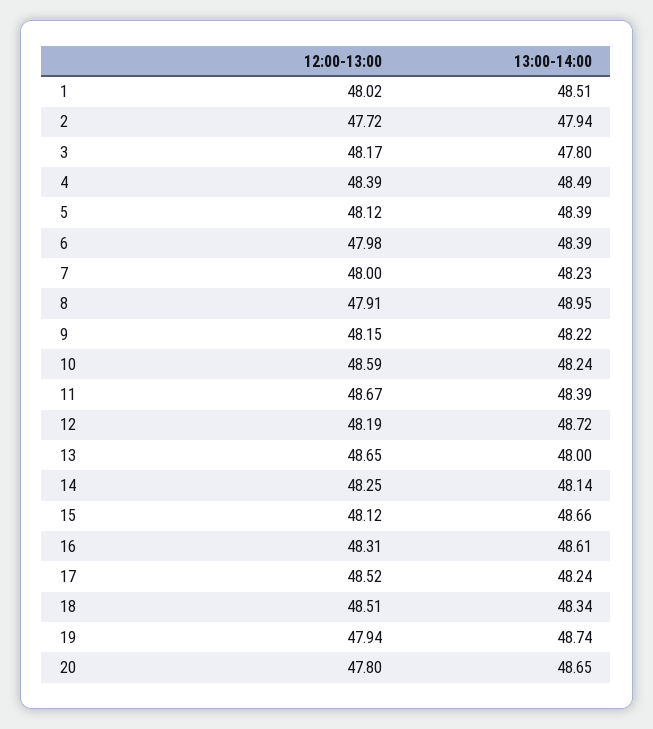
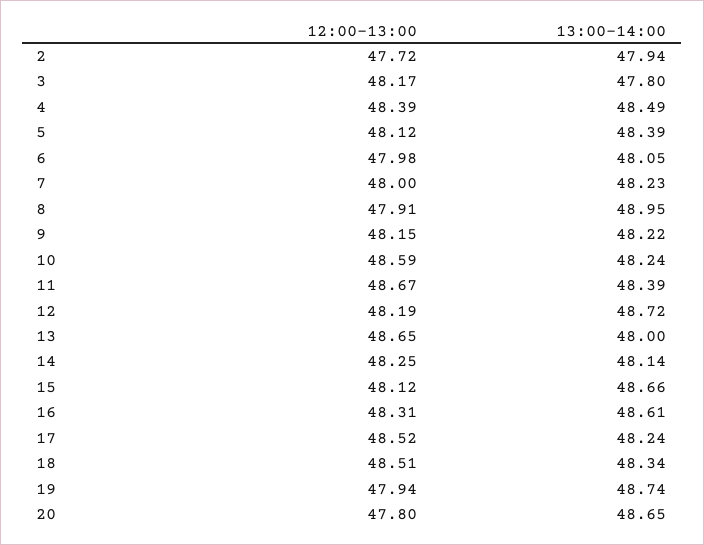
  {
    "12:00-13:00": {
-     "1": 48.02,
      "2": 47.72,
      "3": 48.17,
      "4": 48.39,
      "5": 48.12,
      "6": 47.98,
      "7": 48,
      "8": 47.91,
      "9": 48.15,
      "10": 48.59,
      "11": 48.67,
      "12": 48.19,
      "13": 48.65,
      "14": 48.25,
      "15": 48.12,
      "16": 48.31,
      "17": 48.52,
      "18": 48.51,
      "19": 47.94,
      "20": 47.8
    },
    "13:00-14:00": {
-     "1": 48.51,
      "2": 47.94,
      "3": 47.8,
      "4": 48.49,
      "5": 48.39,
-     "6": 48.39,
+     "6": 48.05,
      "7": 48.23,
      "8": 48.95,
      "9": 48.22,
      "10": 48.24,
      "11": 48.39,
      "12": 48.72,
      "13": 48,
      "14": 48.14,
      "15": 48.66,
      "16": 48.61,
      "17": 48.24,
      "18": 48.34,
      "19": 48.74,
      "20": 48.65
    }
  }

